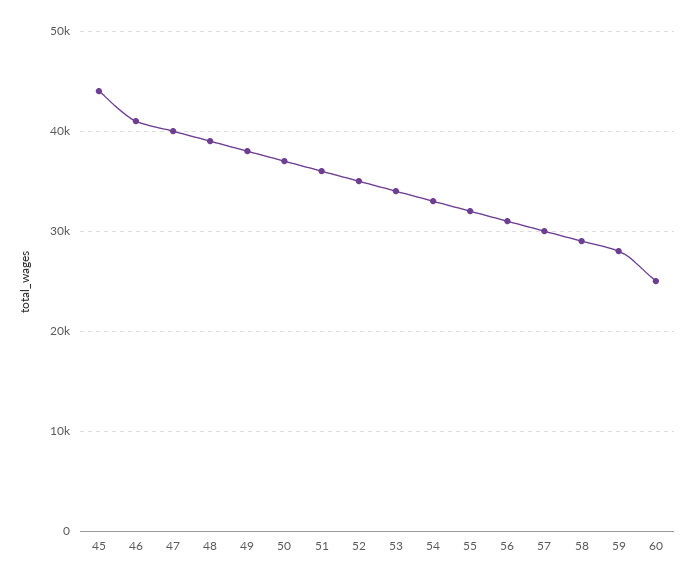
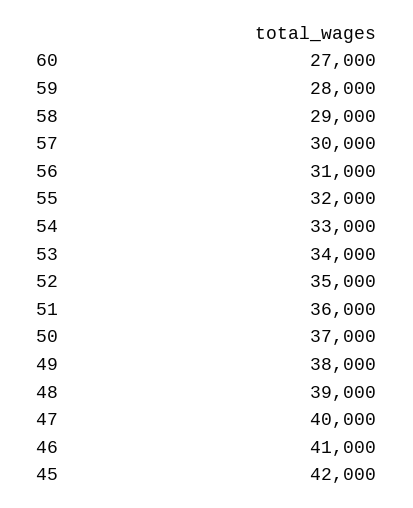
  {
-   "45": 44000,
+   "45": 42000,
    "46": 41000,
    "47": 40000,
    "48": 39000,
    "49": 38000,
    "50": 37000,
    "51": 36000,
    "52": 35000,
    "53": 34000,
    "54": 33000,
    "55": 32000,
    "56": 31000,
    "57": 30000,
    "58": 29000,
    "59": 28000,
-   "60": 25000
+   "60": 27000
  }

